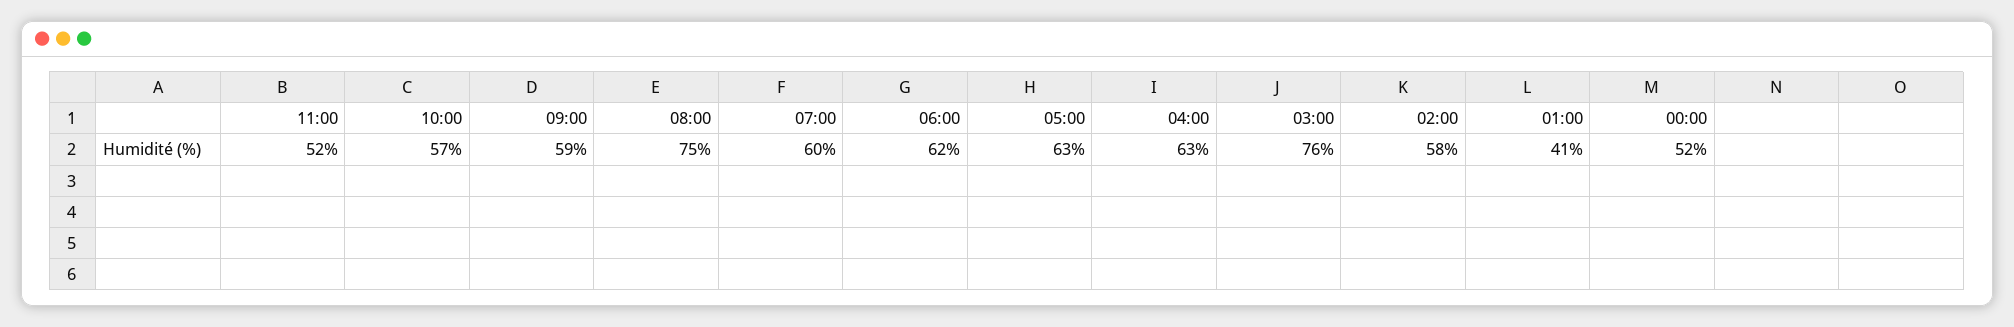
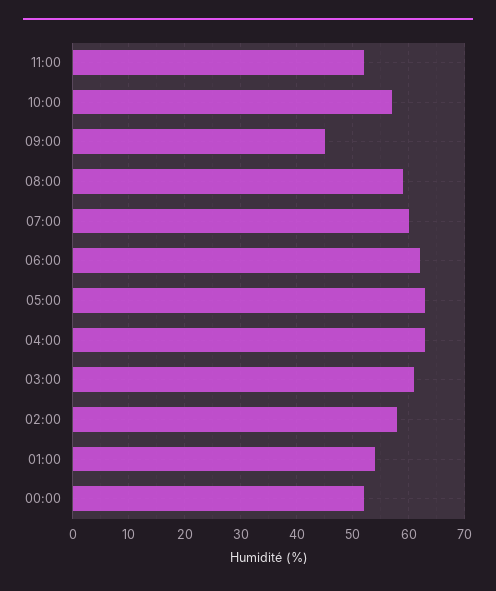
  {
    "11:00": 52,
    "10:00": 57,
-   "09:00": 59,
+   "09:00": 45,
-   "08:00": 75,
+   "08:00": 60,
    "07:00": 60,
    "06:00": 62,
    "05:00": 63,
    "04:00": 63,
-   "03:00": 76,
+   "03:00": 60,
    "02:00": 58,
-   "01:00": 41,
+   "01:00": 55,
    "00:00": 52
  }

